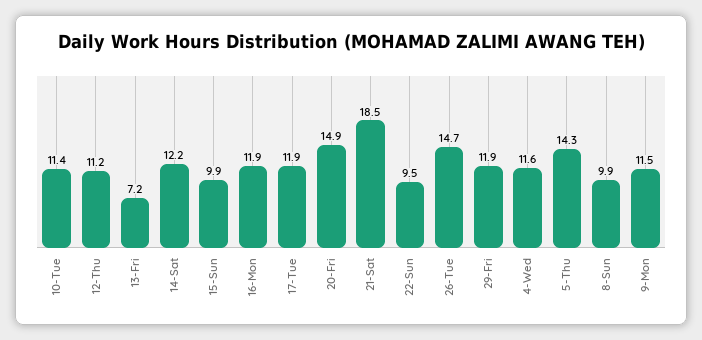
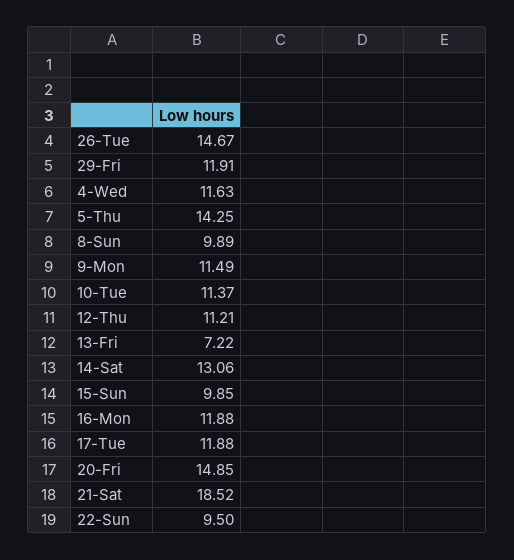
  {
    "10-Tue": 11.37,
    "12-Thu": 11.21,
    "13-Fri": 7.22,
-   "14-Sat": 12.2,
+   "14-Sat": 13.06,
    "15-Sun": 9.85,
    "16-Mon": 11.88,
    "17-Tue": 11.88,
    "20-Fri": 14.85,
    "21-Sat": 18.52,
    "22-Sun": 9.5,
    "26-Tue": 14.67,
    "29-Fri": 11.91,
    "4-Wed": 11.63,
    "5-Thu": 14.25,
    "8-Sun": 9.89,
    "9-Mon": 11.49
  }

